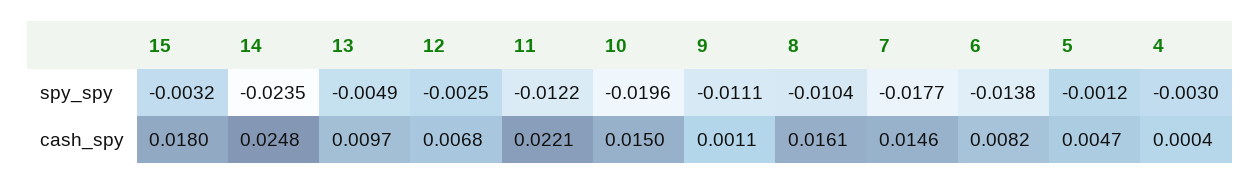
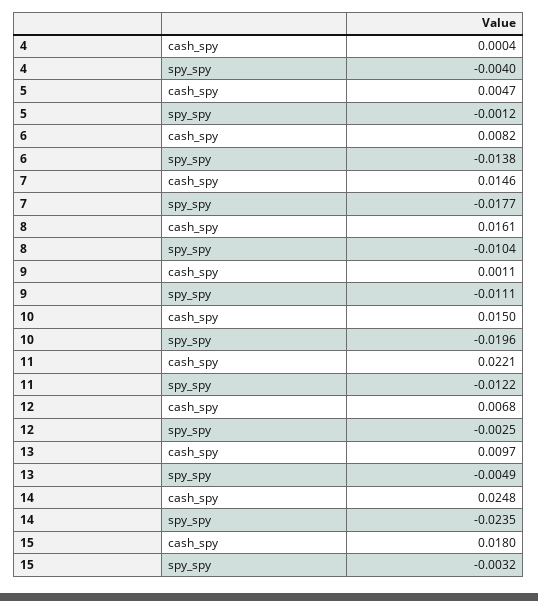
  {
    "15": {
      "spy_spy": -0.0032,
      "cash_spy": 0.018
    },
    "14": {
      "spy_spy": -0.0235,
      "cash_spy": 0.0248
    },
    "13": {
      "spy_spy": -0.0049,
      "cash_spy": 0.0097
    },
    "12": {
      "spy_spy": -0.0025,
      "cash_spy": 0.0068
    },
    "11": {
      "spy_spy": -0.0122,
      "cash_spy": 0.0221
    },
    "10": {
      "spy_spy": -0.0196,
      "cash_spy": 0.015
    },
    "9": {
      "spy_spy": -0.0111,
      "cash_spy": 0.0011
    },
    "8": {
      "spy_spy": -0.0104,
      "cash_spy": 0.0161
    },
    "7": {
      "spy_spy": -0.0177,
      "cash_spy": 0.0146
    },
    "6": {
      "spy_spy": -0.0138,
      "cash_spy": 0.0082
    },
    "5": {
      "spy_spy": -0.0012,
      "cash_spy": 0.0047
    },
    "4": {
-     "spy_spy": -0.003,
+     "spy_spy": -0.004,
      "cash_spy": 0.0004
    }
  }

